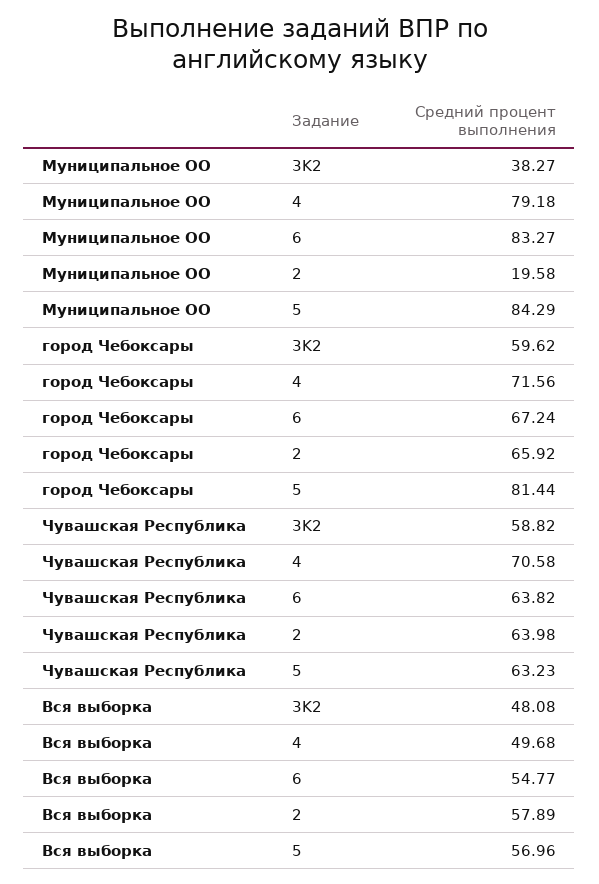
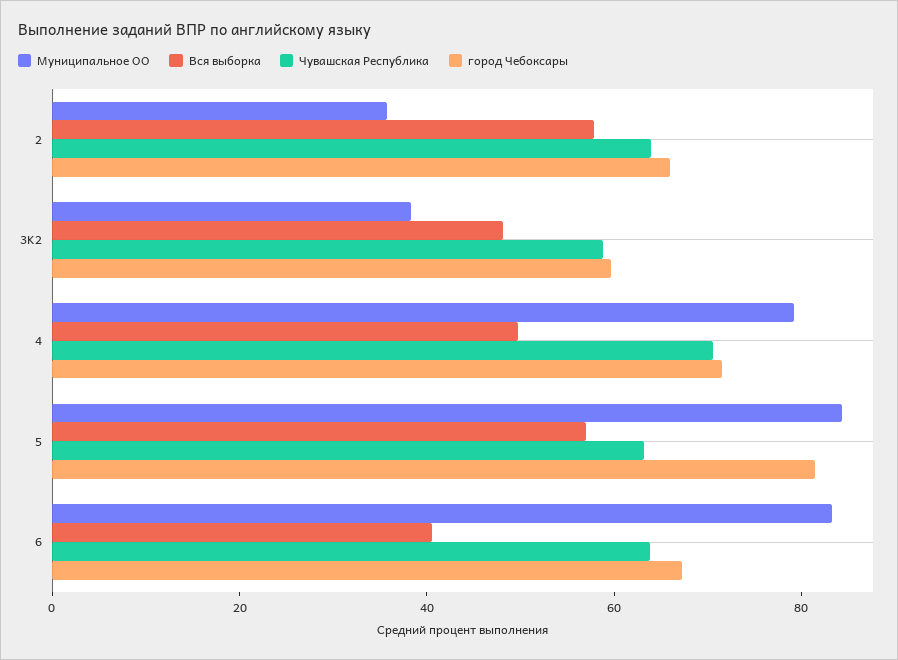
  {
    "Муниципальное ОО": {
      "3K2": 38.27,
      "4": 79.18,
      "6": 83.27,
-     "2": 19.58,
+     "2": 35,
      "5": 84.29
    },
    "город Чебоксары": {
      "3K2": 59.62,
      "4": 71.56,
      "6": 67.24,
      "2": 65.92,
      "5": 81.44
    },
    "Чувашская Республика": {
      "3K2": 58.82,
      "4": 70.58,
      "6": 63.82,
      "2": 63.98,
      "5": 63.23
    },
    "Вся выборка": {
      "3K2": 48.08,
      "4": 49.68,
-     "6": 54.77,
+     "6": 40,
      "2": 57.89,
      "5": 56.96
    }
  }

